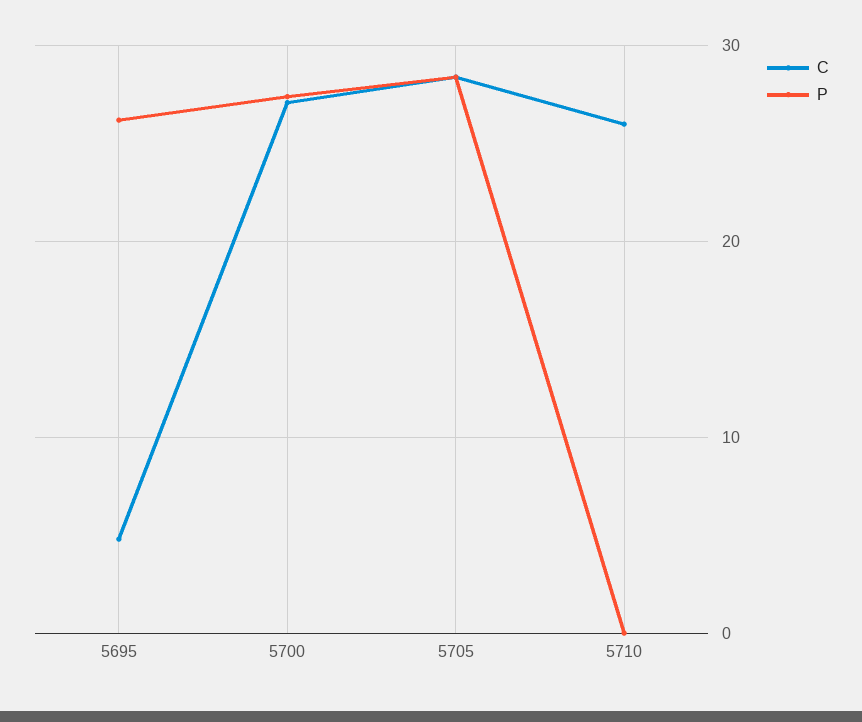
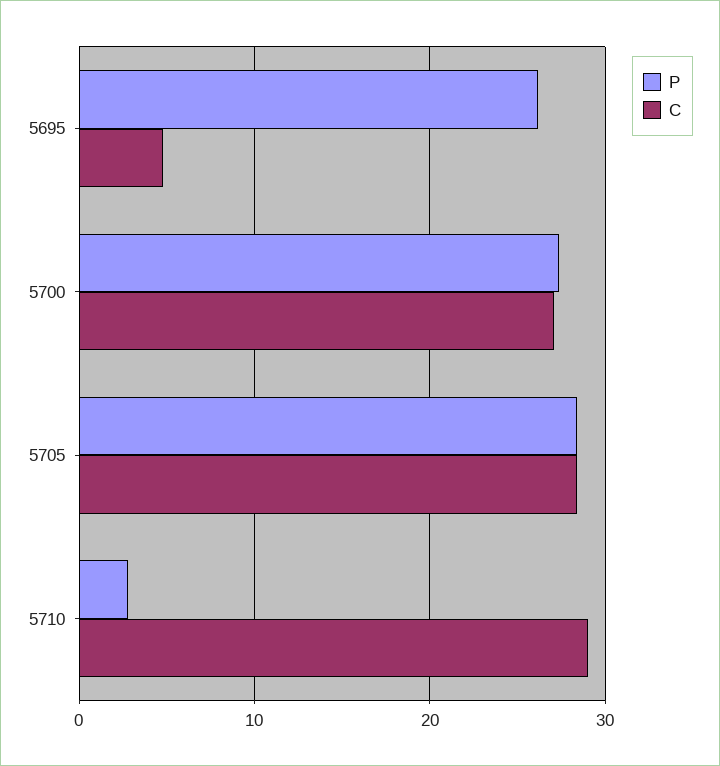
  {
    "C": {
      "5695": 5,
      "5700": 27,
      "5705": 28,
-     "5710": 26
+     "5710": 29
    },
    "P": {
      "5695": 26,
      "5700": 27,
      "5705": 28,
-     "5710": 0
+     "5710": 3
    }
  }

